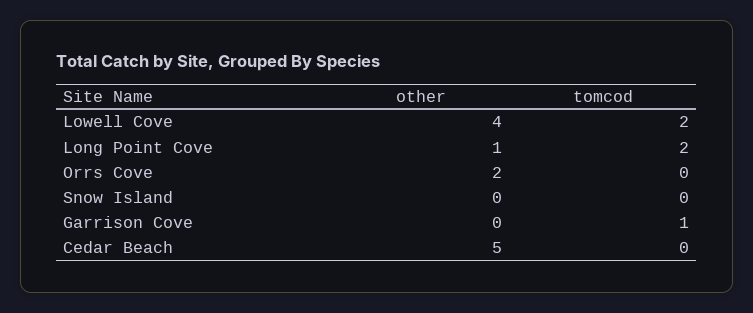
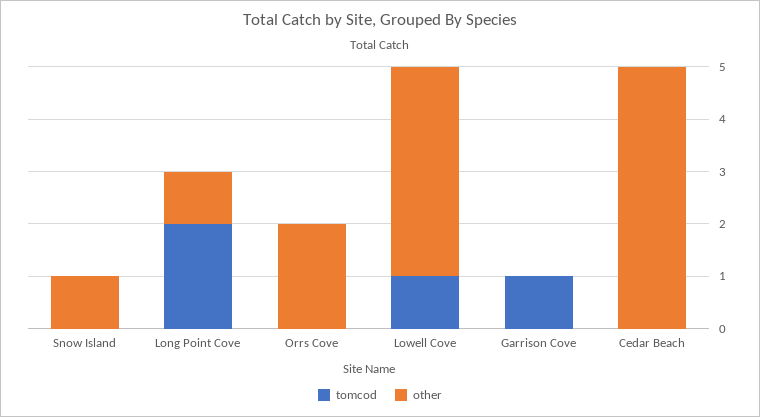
  {
    "other": {
      "Lowell Cove": 4,
      "Long Point Cove": 1,
      "Orrs Cove": 2,
-     "Snow Island": 0,
+     "Snow Island": 1,
      "Garrison Cove": 0,
      "Cedar Beach": 5
    },
    "tomcod": {
-     "Lowell Cove": 2,
+     "Lowell Cove": 1,
      "Long Point Cove": 2,
      "Orrs Cove": 0,
      "Snow Island": 0,
      "Garrison Cove": 1,
      "Cedar Beach": 0
    }
  }

